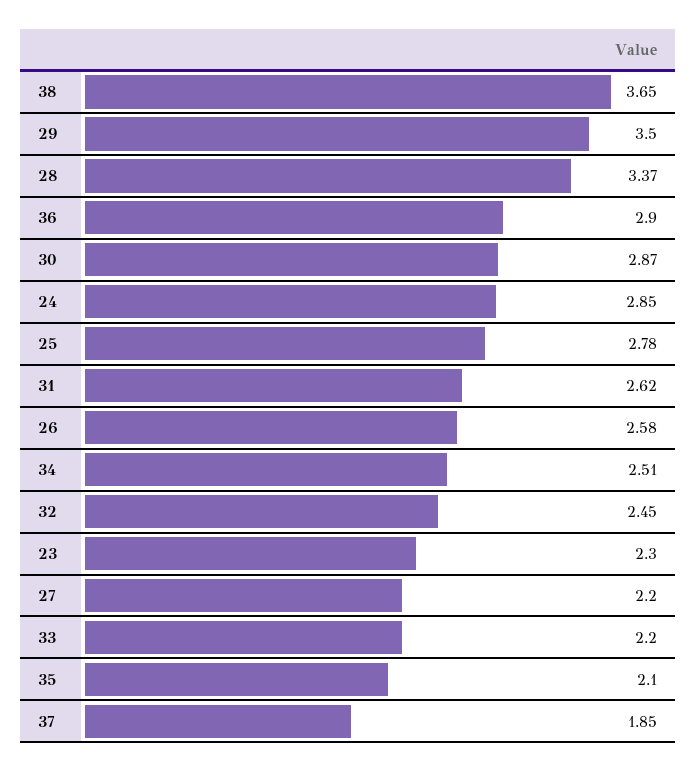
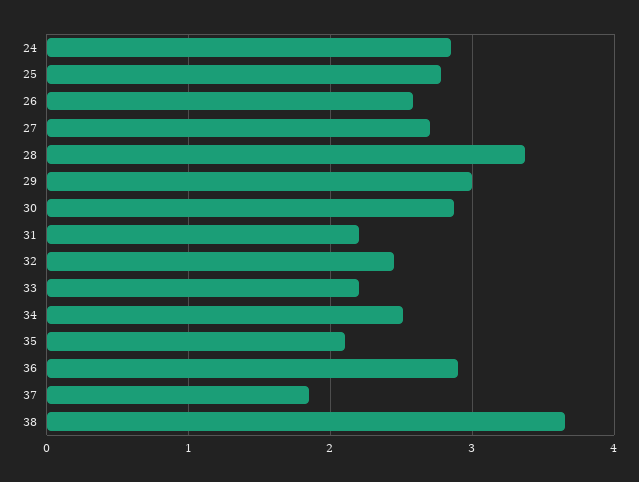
  {
    "38": 3.65,
-   "29": 3.5,
+   "29": 3,
    "28": 3.37,
    "36": 2.9,
    "30": 2.87,
    "24": 2.85,
    "25": 2.78,
-   "31": 2.62,
+   "31": 2.2,
    "26": 2.58,
    "34": 2.51,
    "32": 2.45,
-   "23": 2.3,
-   "27": 2.2,
+   "27": 2.7,
    "33": 2.2,
    "35": 2.1,
    "37": 1.85
  }

